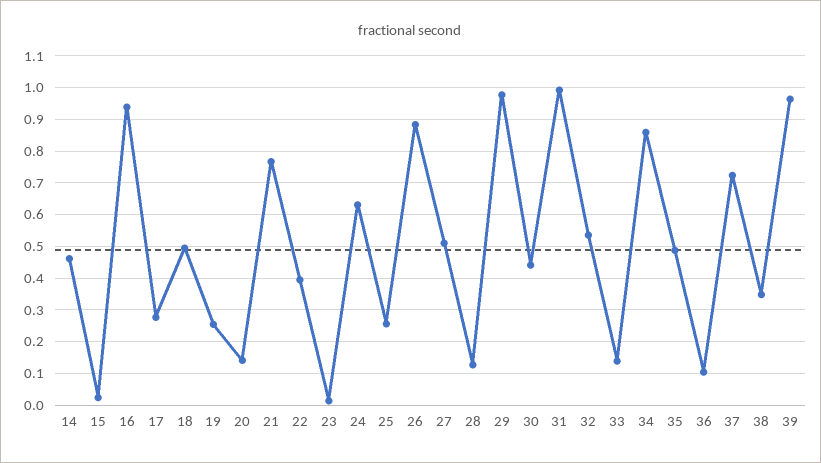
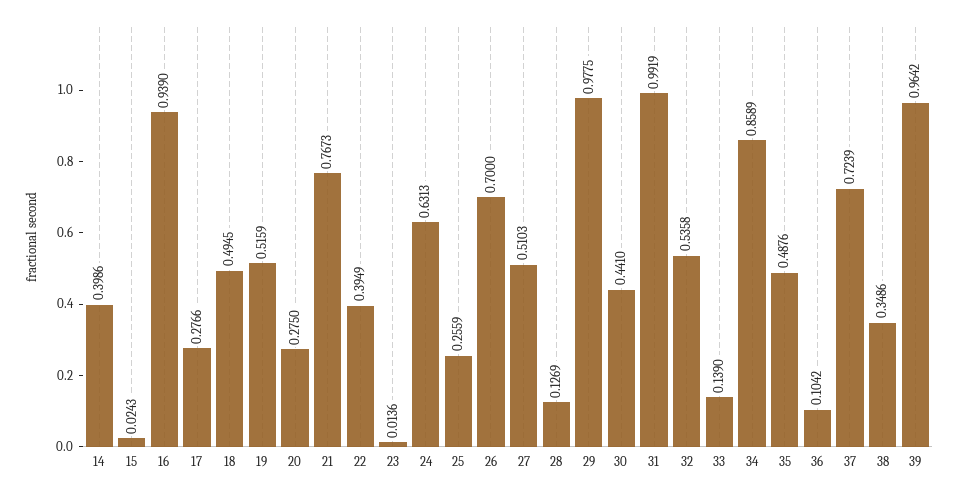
  {
-   "14": 0.46,
+   "14": 0.3986,
    "15": 0.0243,
    "16": 0.939,
    "17": 0.2766,
    "18": 0.4945,
-   "19": 0.26,
+   "19": 0.5159,
-   "20": 0.14,
+   "20": 0.275,
    "21": 0.7673,
    "22": 0.3949,
    "23": 0.0136,
    "24": 0.6313,
    "25": 0.2559,
-   "26": 0.88,
+   "26": 0.7,
    "27": 0.5103,
    "28": 0.1269,
    "29": 0.9775,
    "30": 0.441,
    "31": 0.9919,
    "32": 0.5358,
    "33": 0.139,
    "34": 0.8589,
    "35": 0.4876,
    "36": 0.1042,
    "37": 0.7239,
    "38": 0.3486,
    "39": 0.9642
  }

